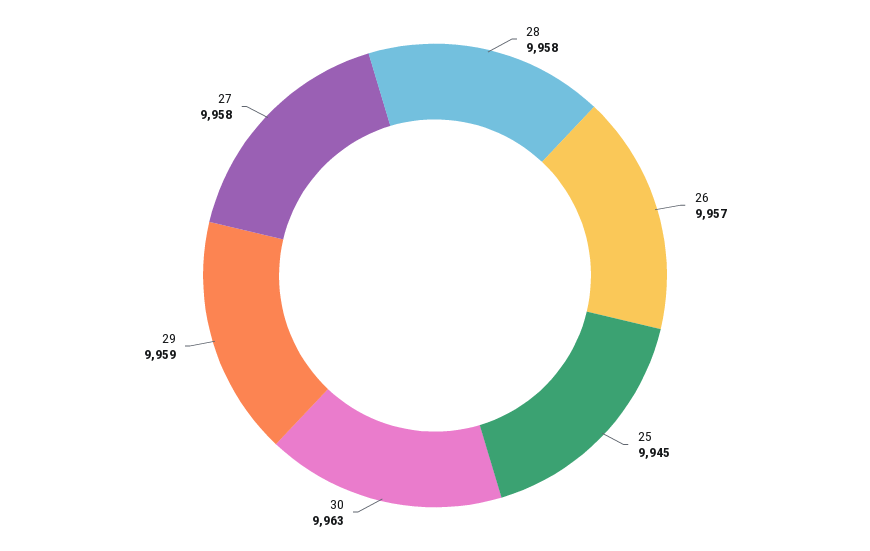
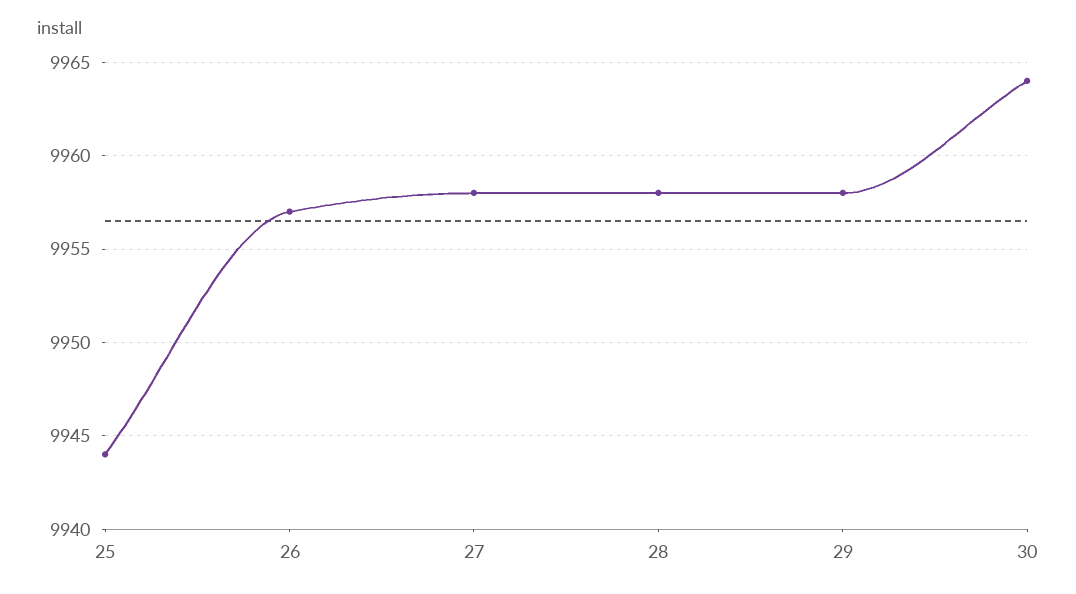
  {
    "28": 9958,
    "26": 9957,
-   "25": 9945,
+   "25": 9944,
-   "30": 9963,
+   "30": 9964,
-   "29": 9959,
+   "29": 9958,
    "27": 9958
  }

